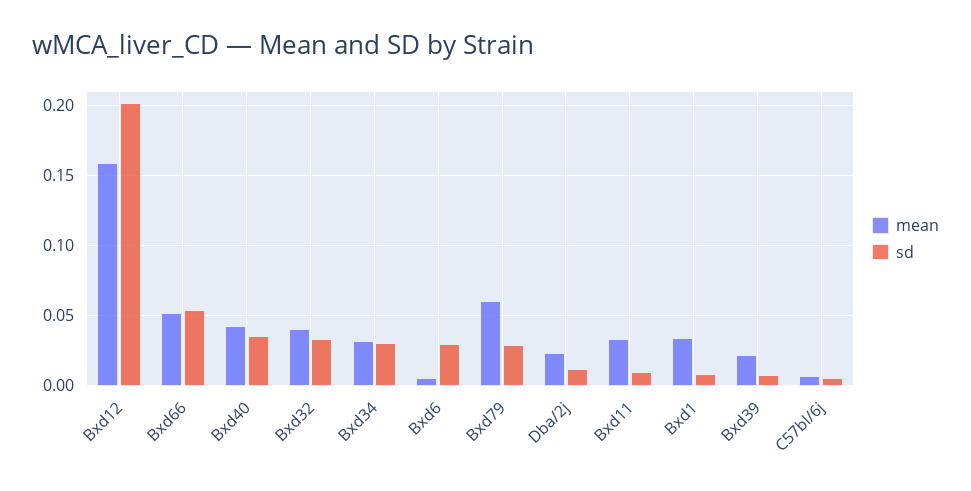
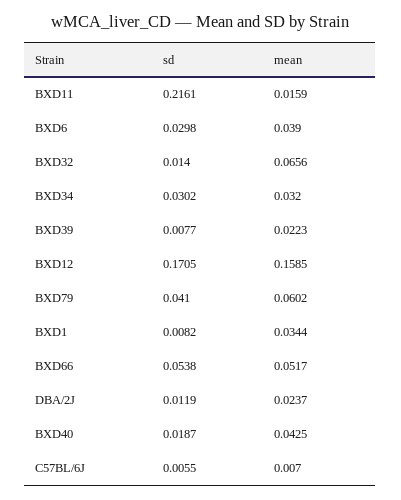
  {
    "mean": {
      "Bxd12": 0.1585,
      "Bxd66": 0.0517,
      "Bxd40": 0.0425,
-     "Bxd32": 0.04,
+     "Bxd32": 0.0656,
      "Bxd34": 0.032,
-     "Bxd6": 0.005,
+     "Bxd6": 0.039,
      "Bxd79": 0.0602,
      "Dba/2j": 0.0237,
-     "Bxd11": 0.035,
+     "Bxd11": 0.0159,
      "Bxd1": 0.0344,
      "Bxd39": 0.0223,
      "C57bl/6j": 0.007
    },
    "sd": {
-     "Bxd12": 0.2,
+     "Bxd12": 0.1705,
      "Bxd66": 0.0538,
-     "Bxd40": 0.035,
+     "Bxd40": 0.0187,
-     "Bxd32": 0.035,
+     "Bxd32": 0.014,
      "Bxd34": 0.0302,
      "Bxd6": 0.0298,
-     "Bxd79": 0.03,
+     "Bxd79": 0.041,
      "Dba/2j": 0.0119,
-     "Bxd11": 0.01,
+     "Bxd11": 0.2161,
      "Bxd1": 0.0082,
      "Bxd39": 0.0077,
      "C57bl/6j": 0.0055
    }
  }

